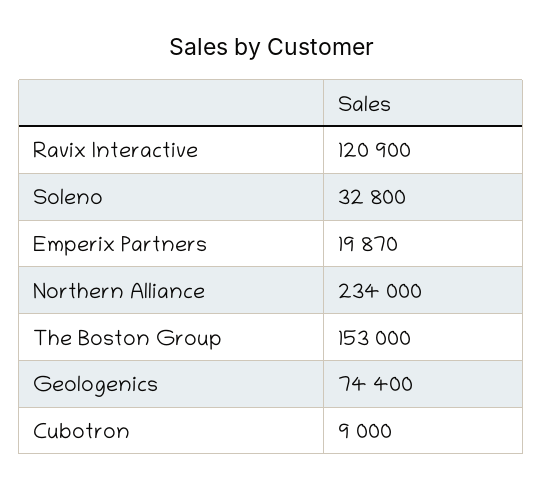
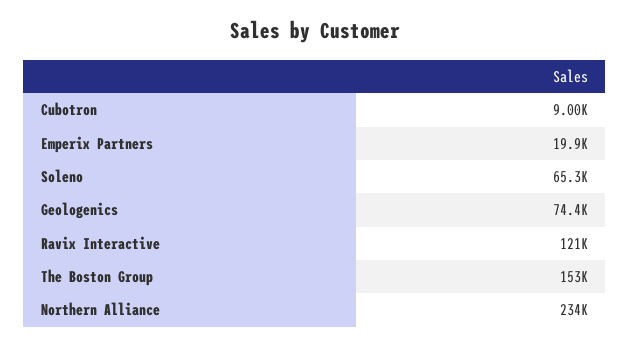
  {
    "Ravix Interactive": 120900,
-   "Soleno": 32800,
+   "Soleno": 65300,
    "Emperix Partners": 19870,
    "Northern Alliance": 234000,
    "The Boston Group": 153000,
    "Geologenics": 74400,
    "Cubotron": 9000
  }

